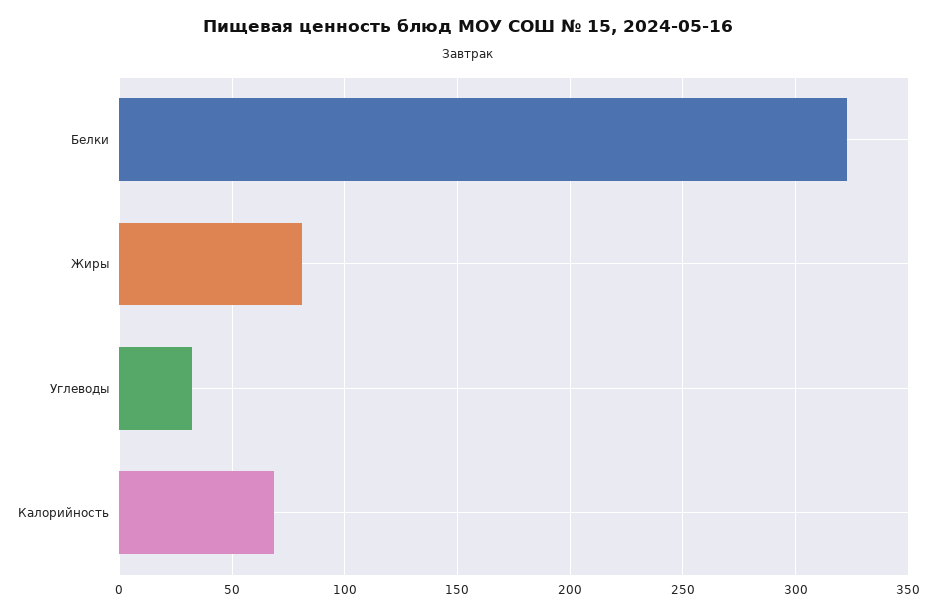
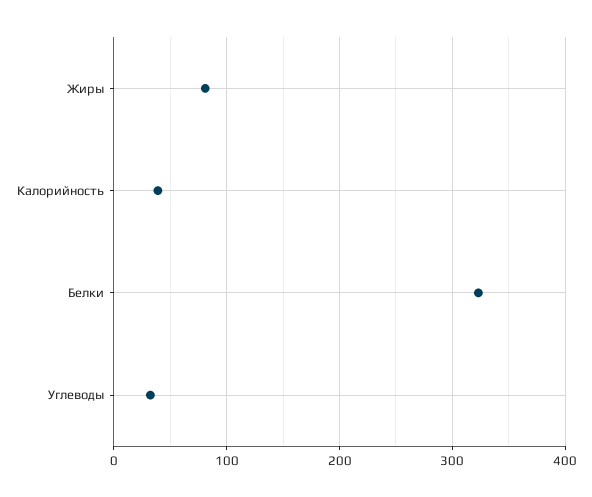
  {
    "Белки": 325,
    "Жиры": 80,
    "Углеводы": 30,
-   "Калорийность": 70
+   "Калорийность": 40
  }

